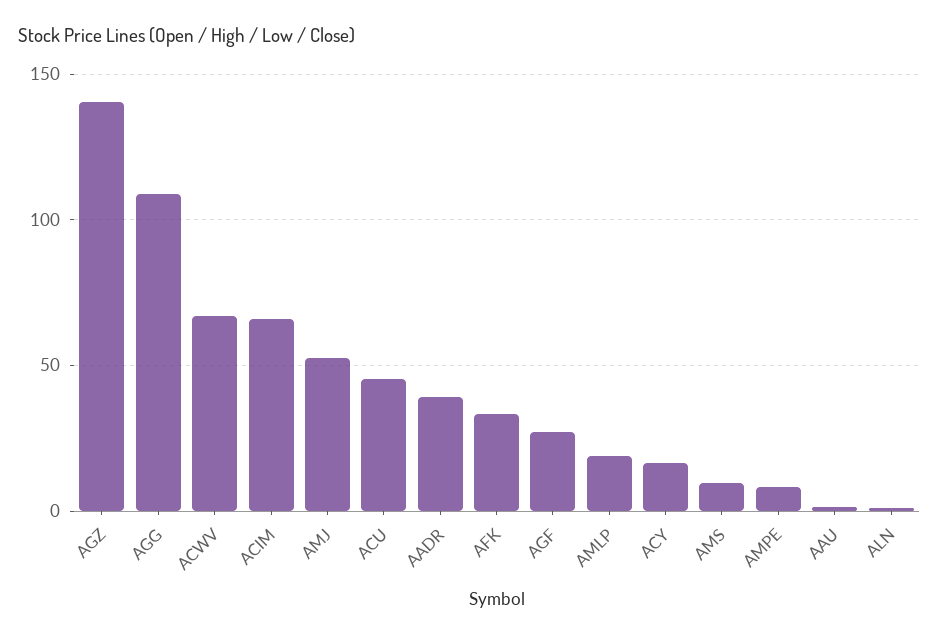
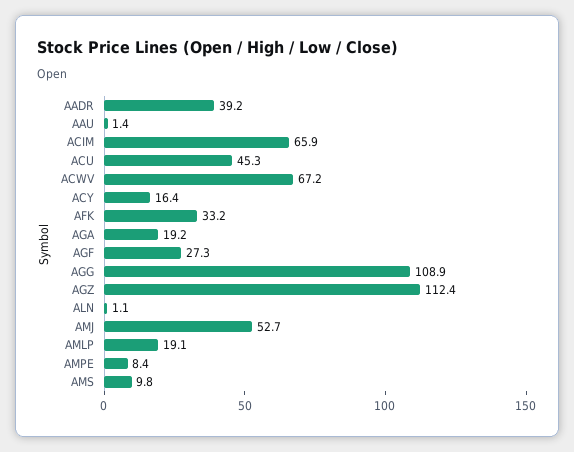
  {
-   "AGZ": 140,
+   "AGZ": 112.4,
    "AGG": 108.9,
    "ACWV": 67.2,
    "ACIM": 65.9,
    "AMJ": 52.7,
    "ACU": 45.3,
    "AADR": 39.2,
    "AFK": 33.2,
    "AGF": 27.3,
    "AMLP": 19.1,
    "ACY": 16.4,
    "AMS": 9.8,
    "AMPE": 8.4,
    "AAU": 1.4,
-   "ALN": 1.1
+   "ALN": 1.1,
+   "AGA": 19.2
  }

